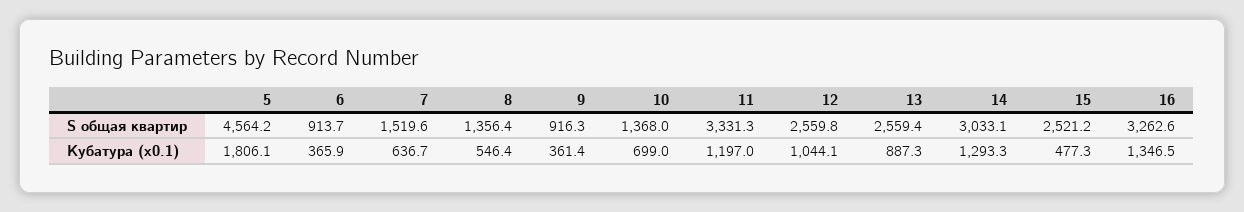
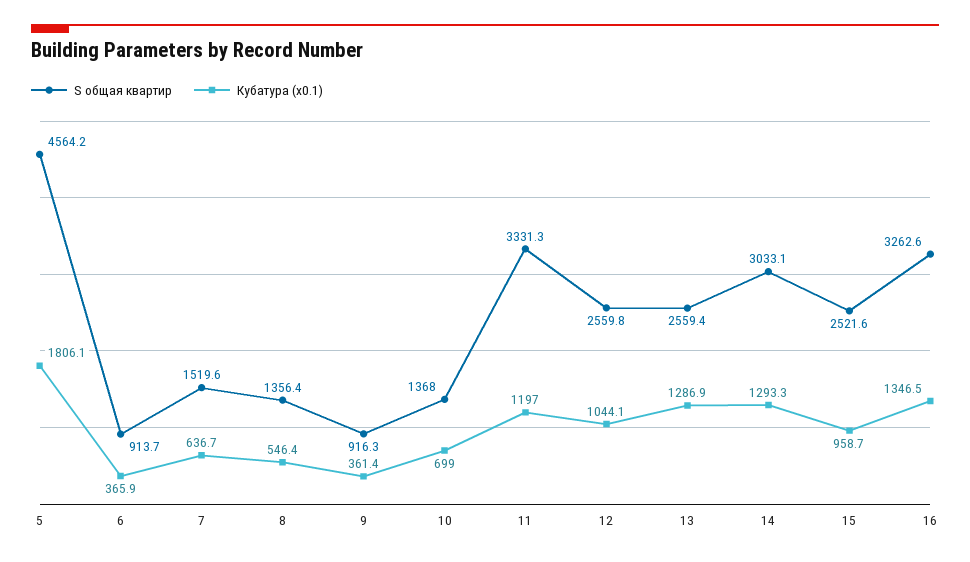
  {
    "S общая квартир": {
      "5": 4564.2,
      "6": 913.7,
      "7": 1519.6,
      "8": 1356.4,
      "9": 916.3,
      "10": 1368,
      "11": 3331.3,
      "12": 2559.8,
      "13": 2559.4,
      "14": 3033.1,
-     "15": 2521.2,
+     "15": 2521.6,
      "16": 3262.6
    },
    "Кубатура (x0.1)": {
      "5": 1806.1,
      "6": 365.9,
      "7": 636.7,
      "8": 546.4,
      "9": 361.4,
      "10": 699,
      "11": 1197,
      "12": 1044.1,
-     "13": 887.3,
+     "13": 1286.9,
      "14": 1293.3,
-     "15": 477.3,
+     "15": 958.7,
      "16": 1346.5
    }
  }

